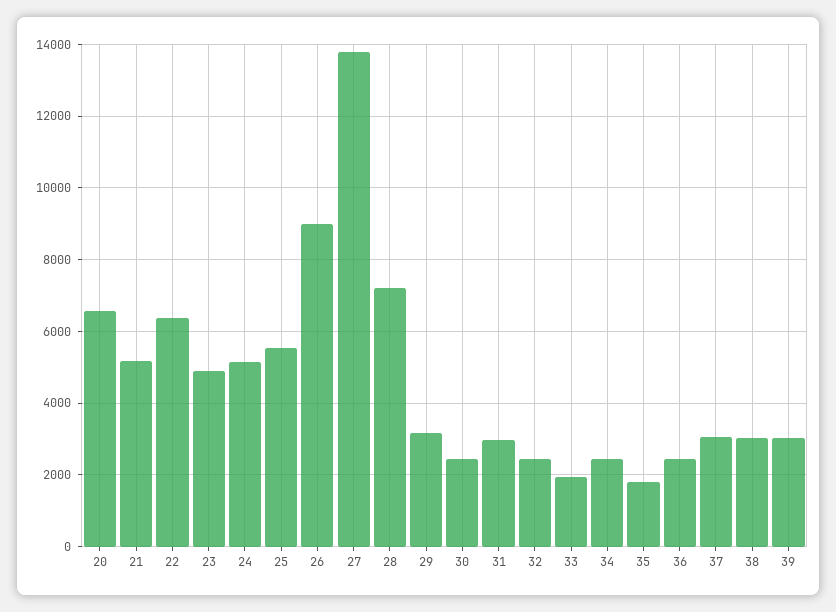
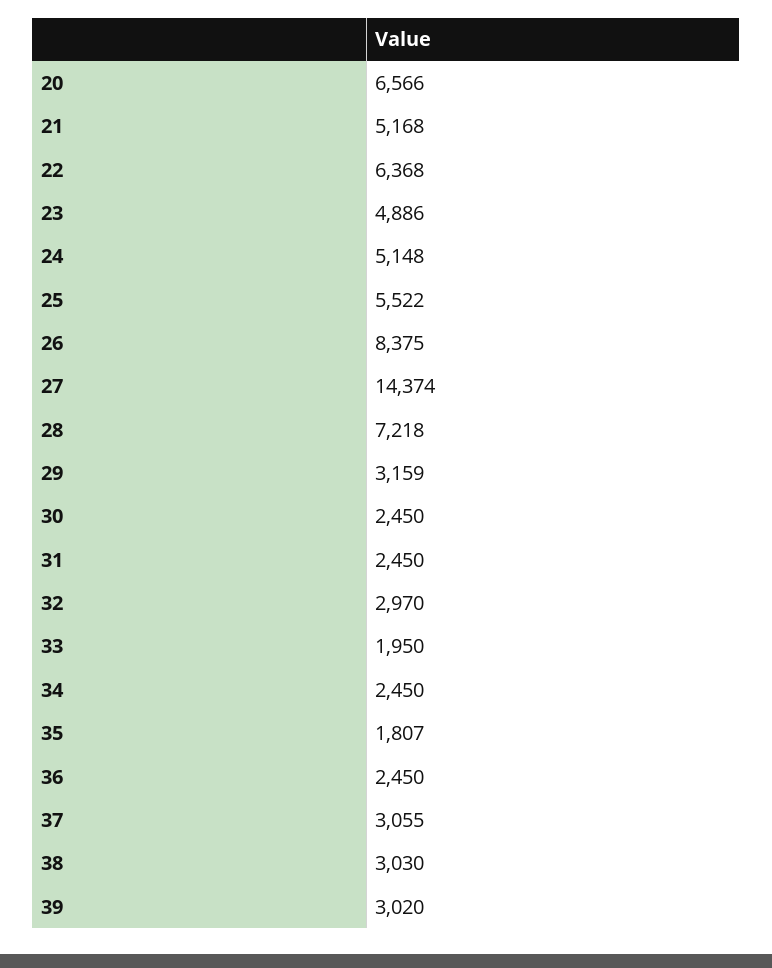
  {
    "20": 6566,
    "21": 5168,
    "22": 6368,
    "23": 4886,
    "24": 5148,
    "25": 5522,
-   "26": 9000,
+   "26": 8375,
-   "27": 13800,
+   "27": 14374,
    "28": 7218,
    "29": 3159,
    "30": 2450,
-   "31": 3000,
+   "31": 2450,
-   "32": 2400,
+   "32": 2970,
    "33": 1950,
    "34": 2450,
    "35": 1807,
    "36": 2450,
    "37": 3055,
    "38": 3030,
    "39": 3020
  }

